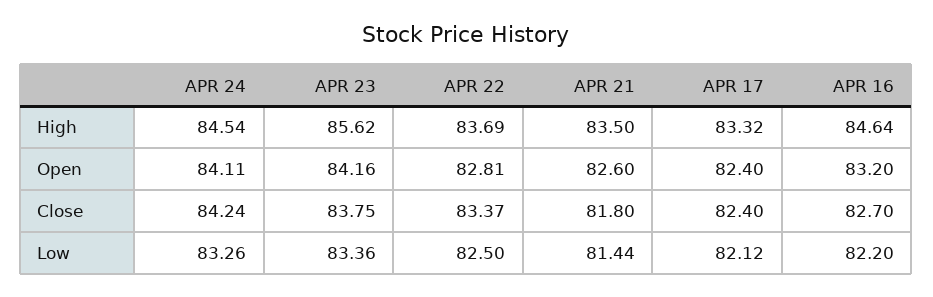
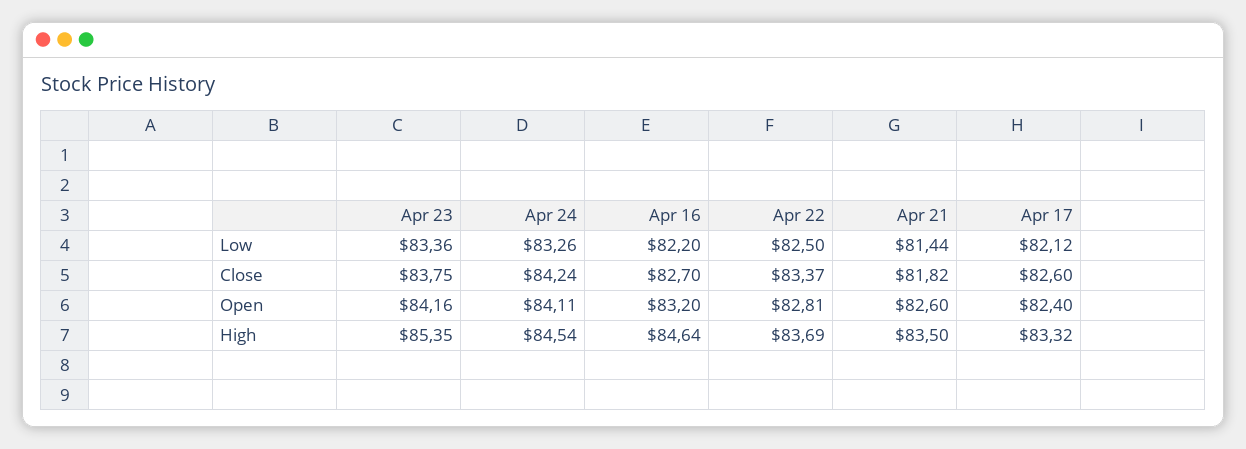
  {
    "APR 24": {
      "High": 84.54,
      "Open": 84.11,
      "Close": 84.24,
      "Low": 83.26
    },
    "APR 23": {
-     "High": 85.62,
+     "High": 85.35,
      "Open": 84.16,
      "Close": 83.75,
      "Low": 83.36
    },
    "APR 22": {
      "High": 83.69,
      "Open": 82.81,
      "Close": 83.37,
      "Low": 82.5
    },
    "APR 21": {
      "High": 83.5,
      "Open": 82.6,
-     "Close": 81.8,
+     "Close": 81.82,
      "Low": 81.44
    },
    "APR 17": {
      "High": 83.32,
      "Open": 82.4,
-     "Close": 82.4,
+     "Close": 82.6,
      "Low": 82.12
    },
    "APR 16": {
      "High": 84.64,
      "Open": 83.2,
      "Close": 82.7,
      "Low": 82.2
    }
  }

